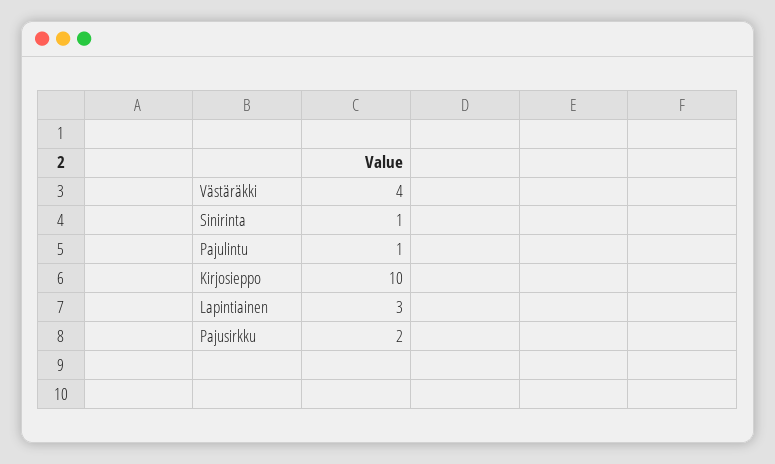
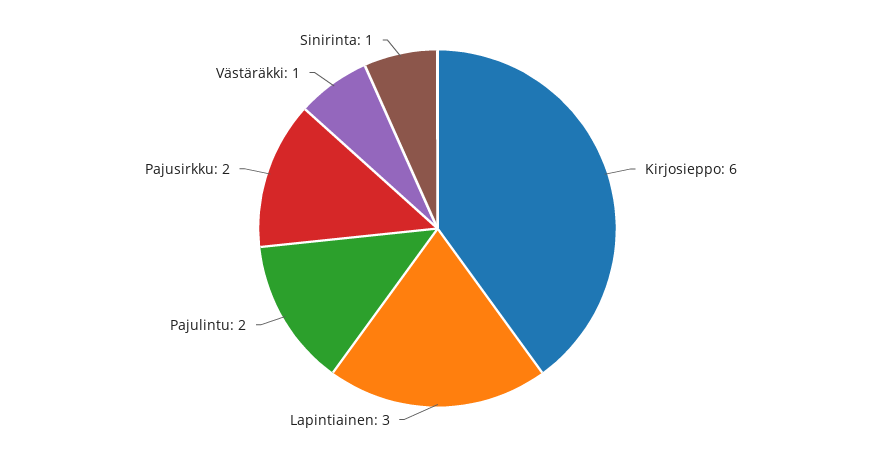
  {
-   "Västäräkki": 4,
+   "Västäräkki": 1,
    "Sinirinta": 1,
-   "Pajulintu": 1,
+   "Pajulintu": 2,
-   "Kirjosieppo": 10,
+   "Kirjosieppo": 6,
    "Lapintiainen": 3,
    "Pajusirkku": 2
  }

